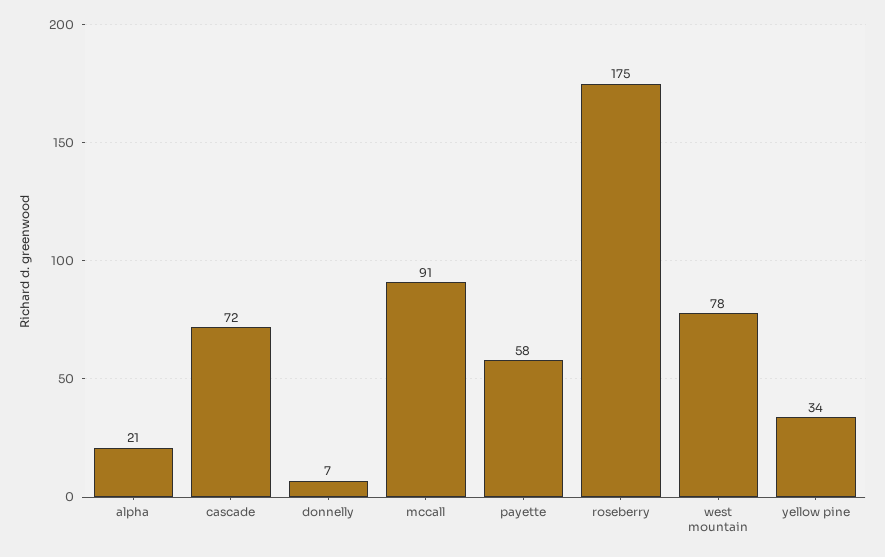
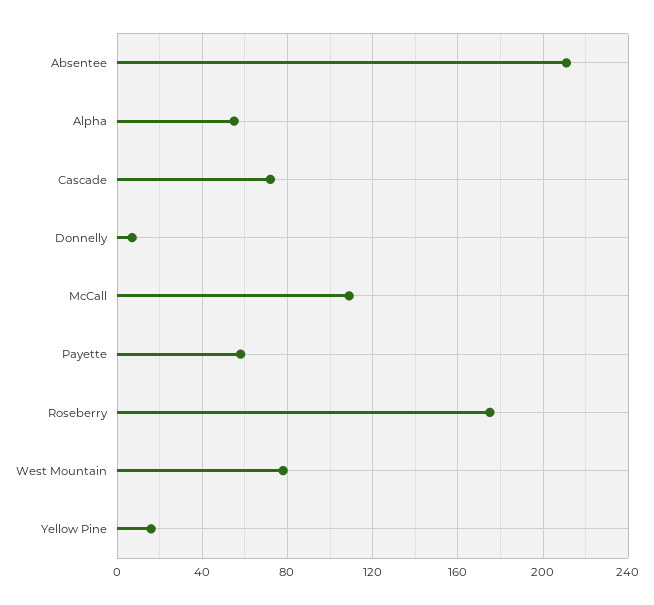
  {
-   "alpha": 21,
+   "alpha": 55,
    "cascade": 72,
    "donnelly": 7,
-   "mccall": 91,
+   "mccall": 110,
    "payette": 58,
    "roseberry": 175,
    "west mountain": 78,
-   "yellow pine": 34
+   "yellow pine": 15,
+   "Absentee": 210
  }

